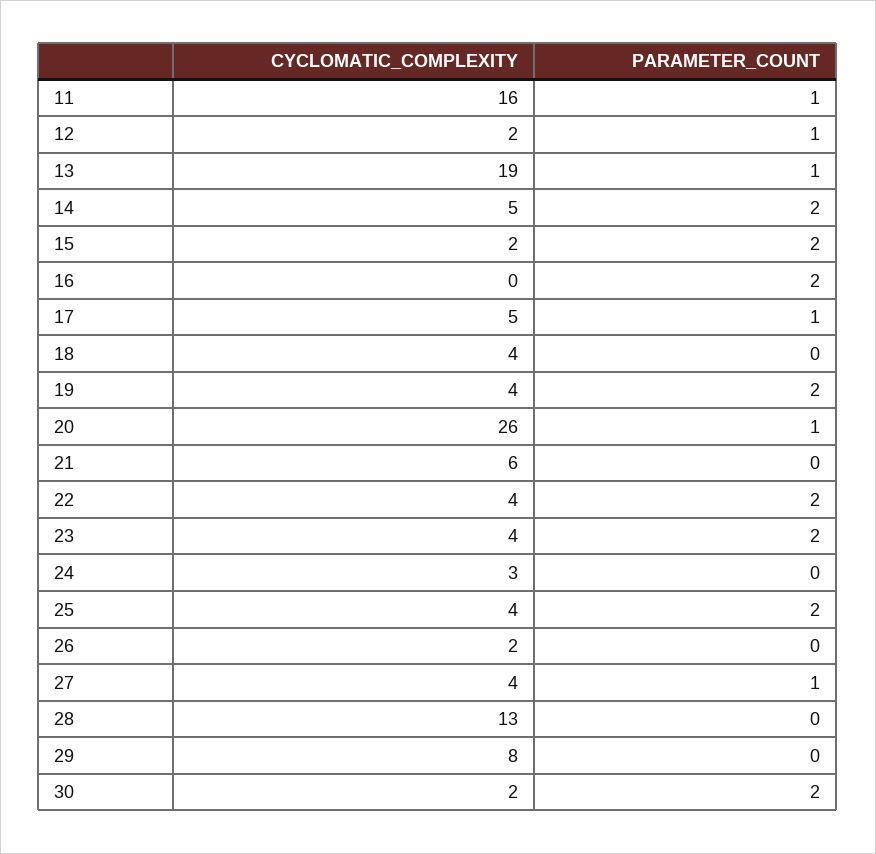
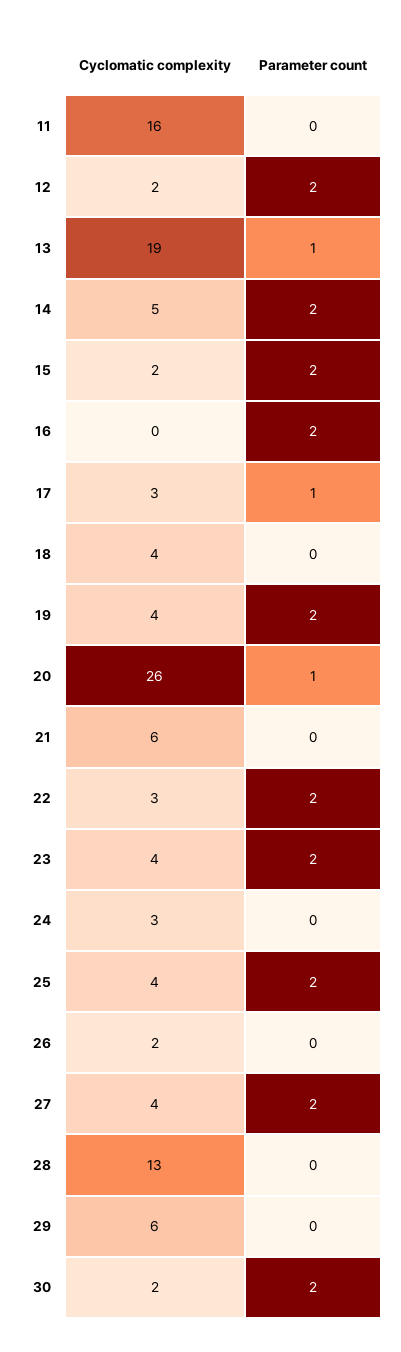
  {
    "CYCLOMATIC_COMPLEXITY": {
      "11": 16,
      "12": 2,
      "13": 19,
      "14": 5,
      "15": 2,
      "16": 0,
-     "17": 5,
+     "17": 3,
      "18": 4,
      "19": 4,
      "20": 26,
      "21": 6,
-     "22": 4,
+     "22": 3,
      "23": 4,
      "24": 3,
      "25": 4,
      "26": 2,
      "27": 4,
      "28": 13,
-     "29": 8,
+     "29": 6,
      "30": 2
    },
    "PARAMETER_COUNT": {
-     "11": 1,
+     "11": 0,
-     "12": 1,
+     "12": 2,
      "13": 1,
      "14": 2,
      "15": 2,
      "16": 2,
      "17": 1,
      "18": 0,
      "19": 2,
      "20": 1,
      "21": 0,
      "22": 2,
      "23": 2,
      "24": 0,
      "25": 2,
      "26": 0,
-     "27": 1,
+     "27": 2,
      "28": 0,
      "29": 0,
      "30": 2
    }
  }

